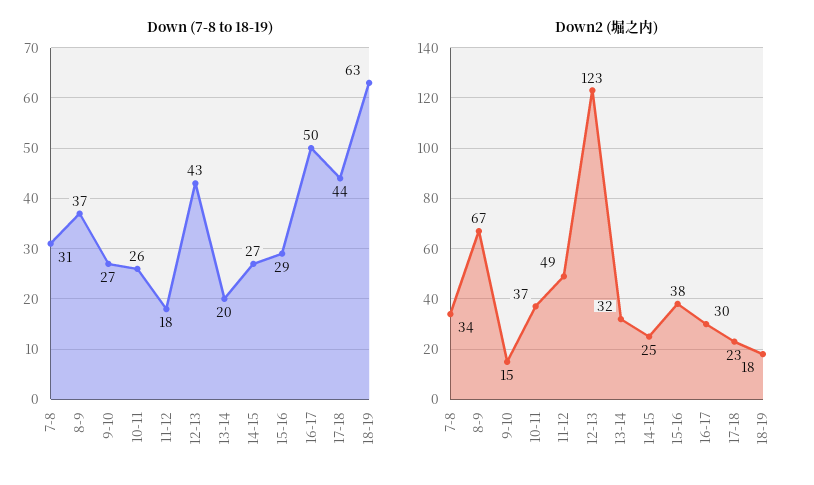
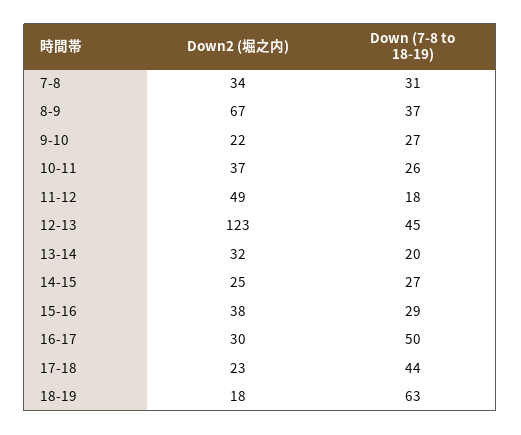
  {
    "Down (7-8 to 18-19)": {
      "7-8": 31,
      "8-9": 37,
      "9-10": 27,
      "10-11": 26,
      "11-12": 18,
-     "12-13": 43,
+     "12-13": 45,
      "13-14": 20,
      "14-15": 27,
      "15-16": 29,
      "16-17": 50,
      "17-18": 44,
      "18-19": 63
    },
    "Down2 (堀之内)": {
      "7-8": 34,
      "8-9": 67,
-     "9-10": 15,
+     "9-10": 22,
      "10-11": 37,
      "11-12": 49,
      "12-13": 123,
      "13-14": 32,
      "14-15": 25,
      "15-16": 38,
      "16-17": 30,
      "17-18": 23,
      "18-19": 18
    }
  }

